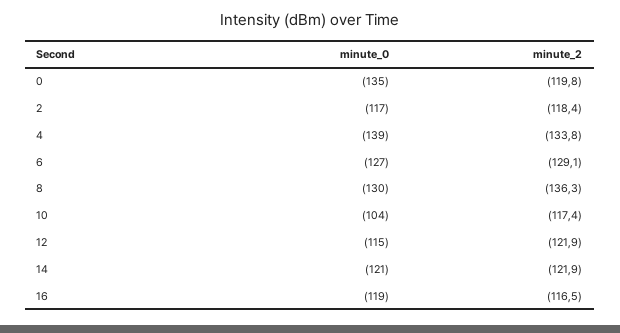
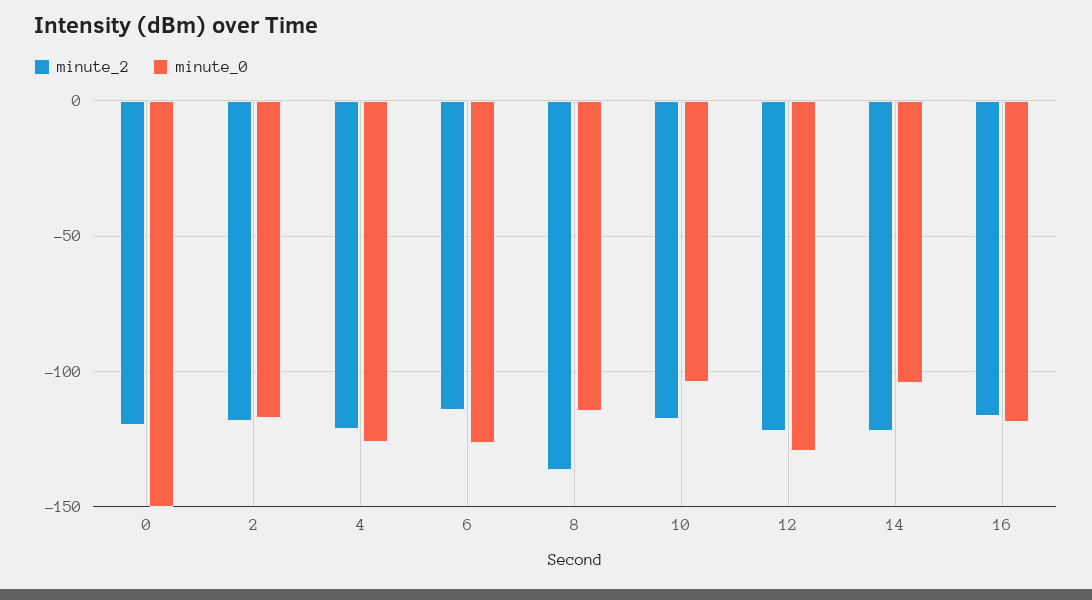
  {
    "minute_0": {
-     "0": -135,
+     "0": -150,
      "2": -117,
-     "4": -139,
+     "4": -125,
      "6": -127,
-     "8": -130,
+     "8": -115,
      "10": -104,
-     "12": -115,
+     "12": -130,
-     "14": -121,
+     "14": -105,
      "16": -119
    },
    "minute_2": {
      "0": -119.8,
      "2": -118.4,
-     "4": -133.8,
+     "4": -120,
-     "6": -129.1,
+     "6": -115,
      "8": -136.3,
      "10": -117.4,
      "12": -121.9,
      "14": -121.9,
      "16": -116.5
    }
  }

